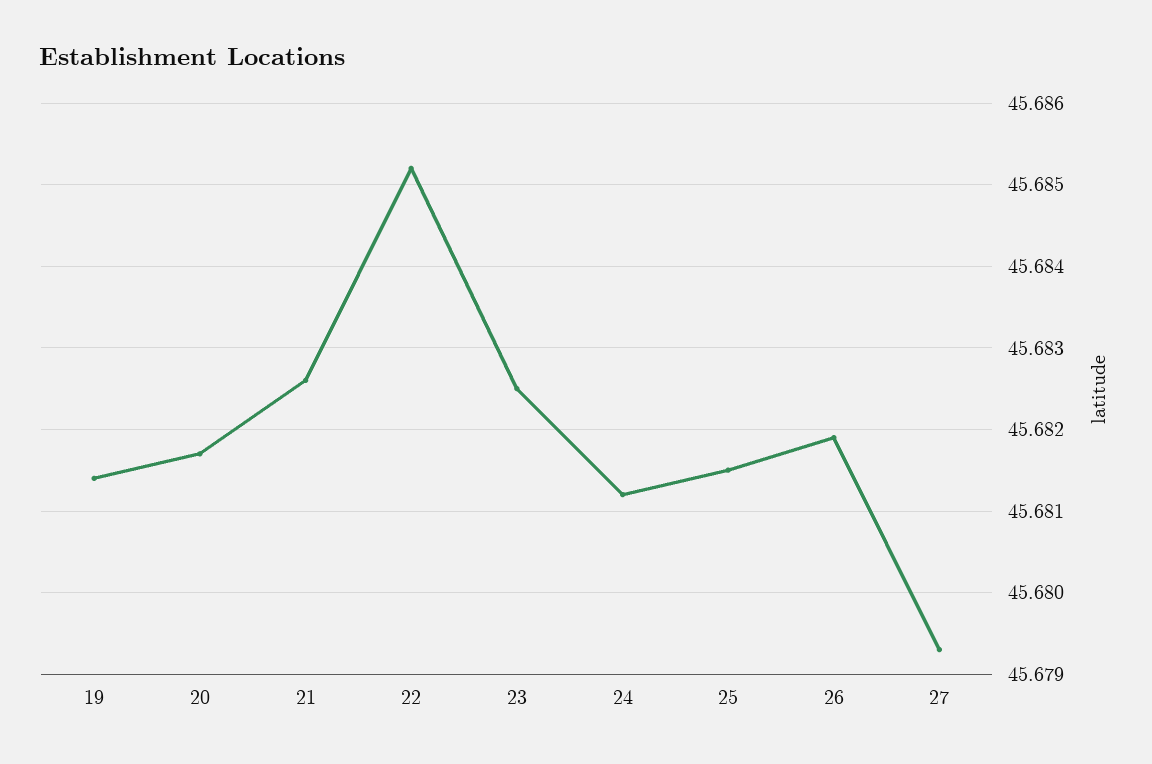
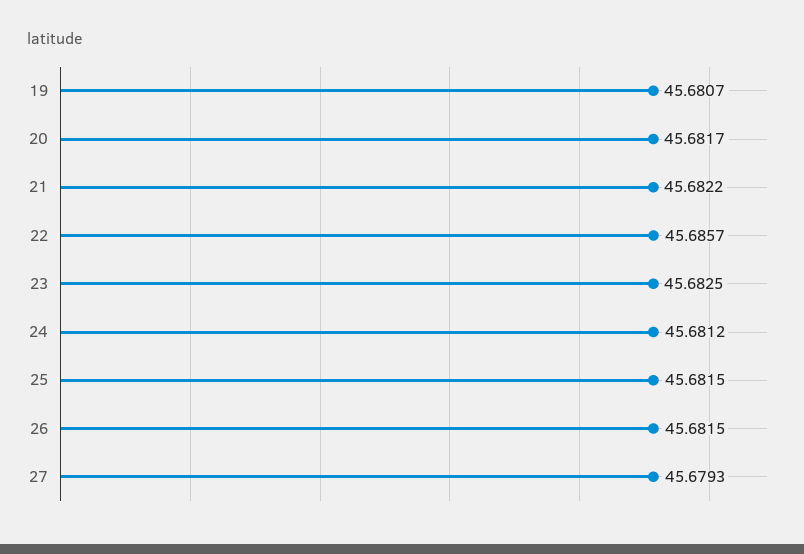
  {
-   "19": 45.6814,
+   "19": 45.6807,
    "20": 45.6817,
-   "21": 45.6826,
+   "21": 45.6822,
-   "22": 45.6852,
+   "22": 45.6857,
    "23": 45.6825,
    "24": 45.6812,
    "25": 45.6815,
-   "26": 45.6819,
+   "26": 45.6815,
    "27": 45.6793
  }

